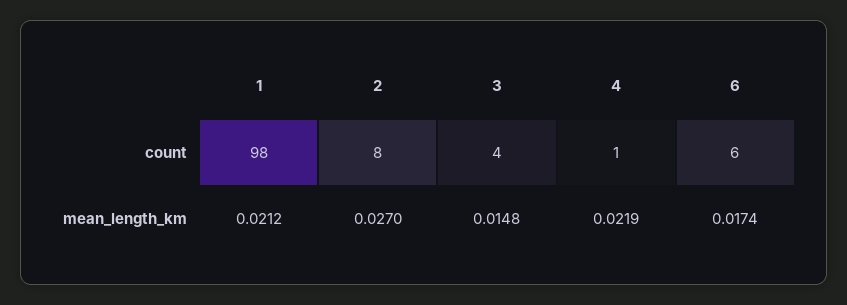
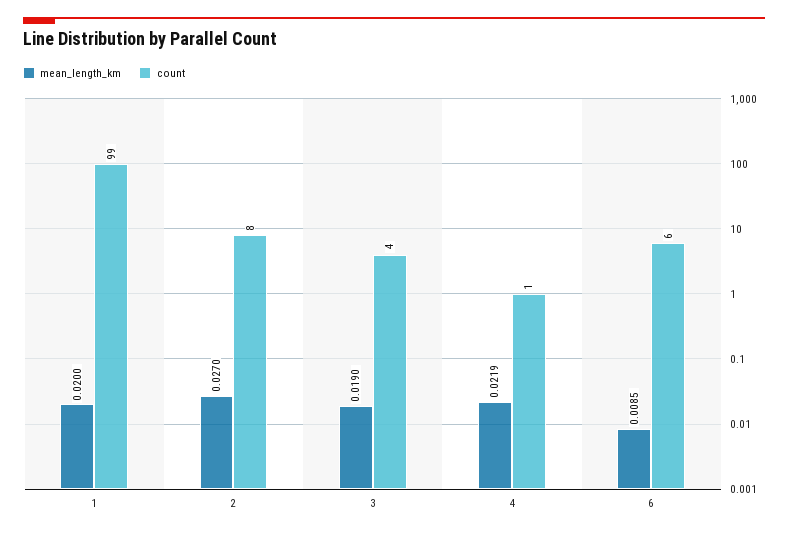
  {
    "count": {
-     "1": 98,
+     "1": 99,
      "2": 8,
      "3": 4,
      "4": 1,
      "6": 6
    },
    "mean_length_km": {
-     "1": 0.0212,
+     "1": 0.02,
      "2": 0.027,
-     "3": 0.0148,
+     "3": 0.019,
      "4": 0.0219,
-     "6": 0.0174
+     "6": 0.0085
    }
  }

